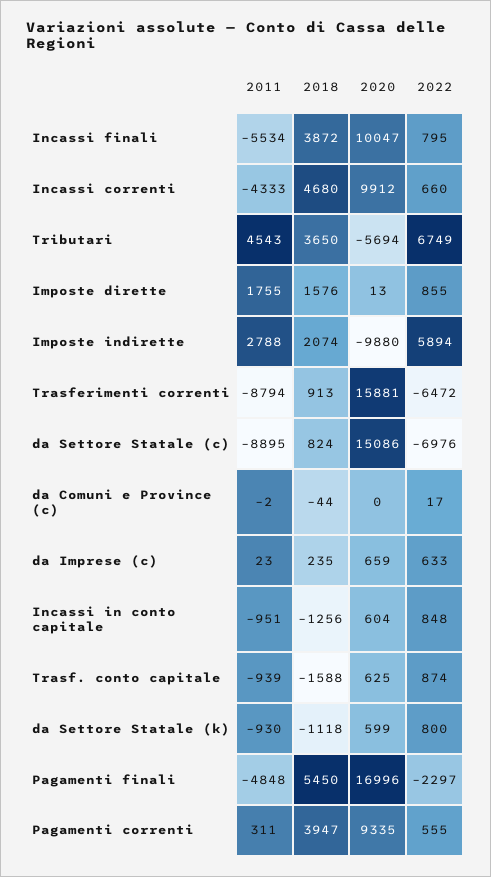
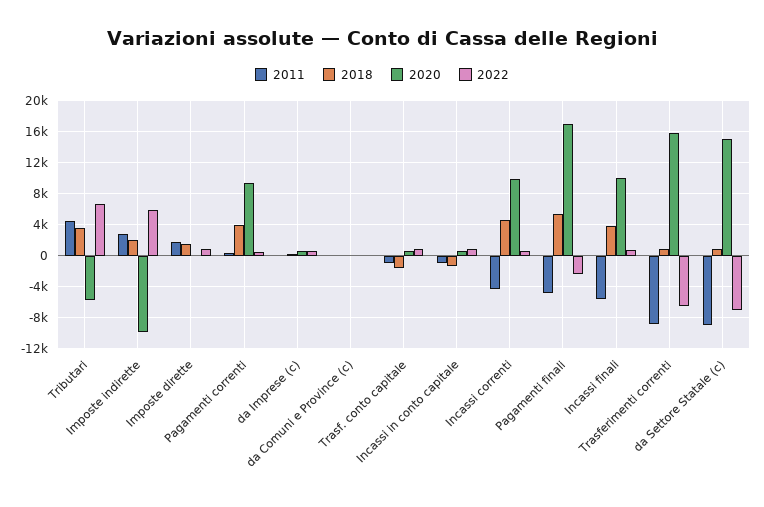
  {
    "2011": {
      "Incassi finali": -5534,
      "Incassi correnti": -4333,
      "Tributari": 4543,
      "Imposte dirette": 1755,
      "Imposte indirette": 2788,
      "Trasferimenti correnti": -8794,
      "da Settore Statale (c)": -8895,
      "da Comuni e Province (c)": -2,
      "da Imprese (c)": 23,
      "Incassi in conto capitale": -951,
      "Trasf. conto capitale": -939,
-     "da Settore Statale (k)": -930,
      "Pagamenti finali": -4848,
      "Pagamenti correnti": 311
    },
    "2018": {
      "Incassi finali": 3872,
      "Incassi correnti": 4680,
      "Tributari": 3650,
      "Imposte dirette": 1576,
      "Imposte indirette": 2074,
      "Trasferimenti correnti": 913,
      "da Settore Statale (c)": 824,
      "da Comuni e Province (c)": -44,
      "da Imprese (c)": 235,
      "Incassi in conto capitale": -1256,
      "Trasf. conto capitale": -1588,
-     "da Settore Statale (k)": -1118,
      "Pagamenti finali": 5450,
      "Pagamenti correnti": 3947
    },
    "2020": {
      "Incassi finali": 10047,
      "Incassi correnti": 9912,
      "Tributari": -5694,
      "Imposte dirette": 13,
      "Imposte indirette": -9880,
      "Trasferimenti correnti": 15881,
      "da Settore Statale (c)": 15086,
      "da Comuni e Province (c)": 0,
      "da Imprese (c)": 659,
      "Incassi in conto capitale": 604,
      "Trasf. conto capitale": 625,
-     "da Settore Statale (k)": 599,
      "Pagamenti finali": 16996,
      "Pagamenti correnti": 9335
    },
    "2022": {
      "Incassi finali": 795,
      "Incassi correnti": 660,
      "Tributari": 6749,
      "Imposte dirette": 855,
      "Imposte indirette": 5894,
      "Trasferimenti correnti": -6472,
      "da Settore Statale (c)": -6976,
      "da Comuni e Province (c)": 17,
      "da Imprese (c)": 633,
      "Incassi in conto capitale": 848,
      "Trasf. conto capitale": 874,
-     "da Settore Statale (k)": 800,
      "Pagamenti finali": -2297,
      "Pagamenti correnti": 555
    }
  }

